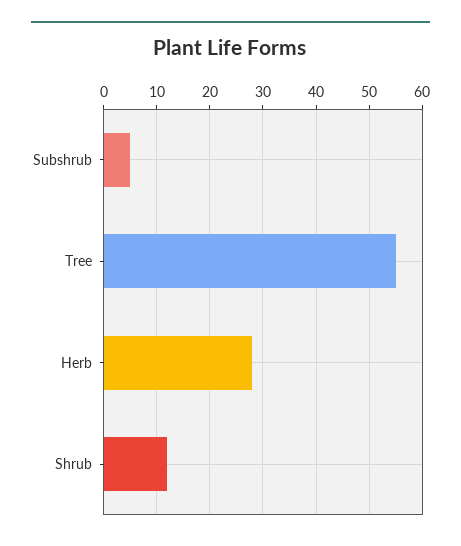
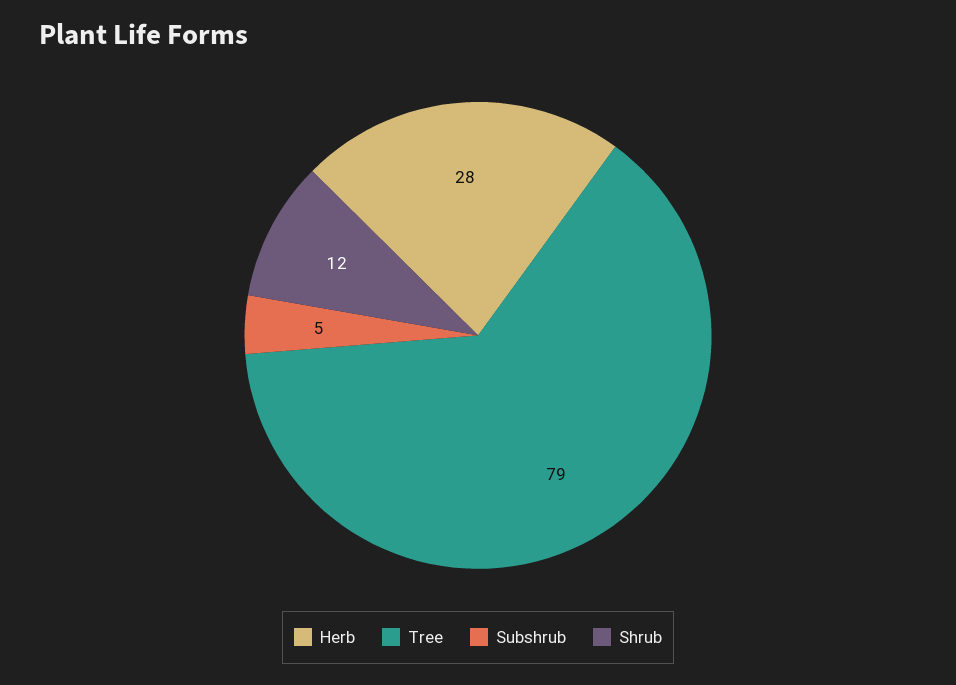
  {
    "Subshrub": 5,
-   "Tree": 55,
+   "Tree": 79,
    "Herb": 28,
    "Shrub": 12
  }

